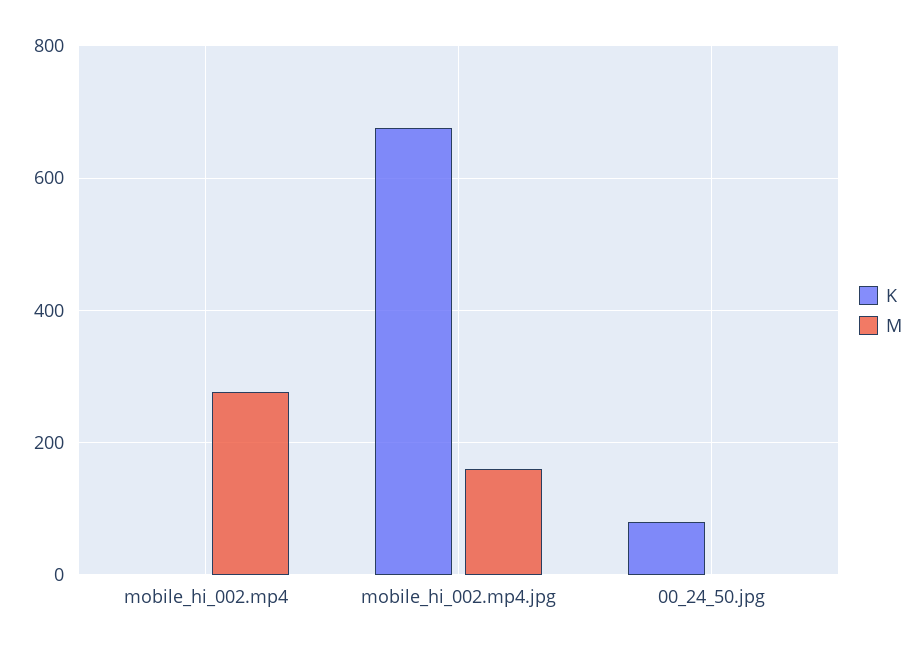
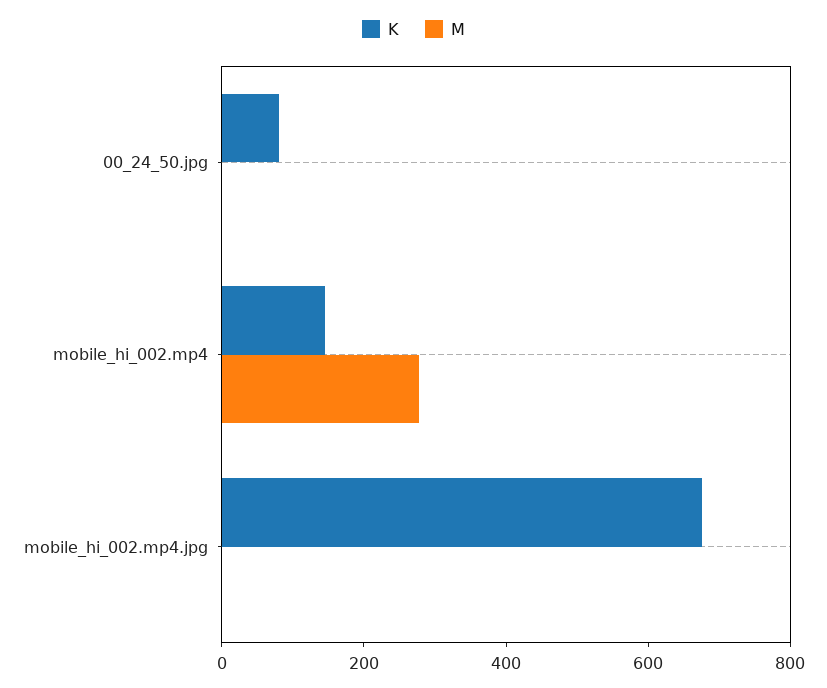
  {
    "K": {
-     "mobile_hi_002.mp4": 0,
+     "mobile_hi_002.mp4": 150,
      "mobile_hi_002.mp4.jpg": 680,
      "00_24_50.jpg": 80
    },
    "M": {
      "mobile_hi_002.mp4": 280,
-     "mobile_hi_002.mp4.jpg": 160,
+     "mobile_hi_002.mp4.jpg": 0,
      "00_24_50.jpg": 0
    }
  }

